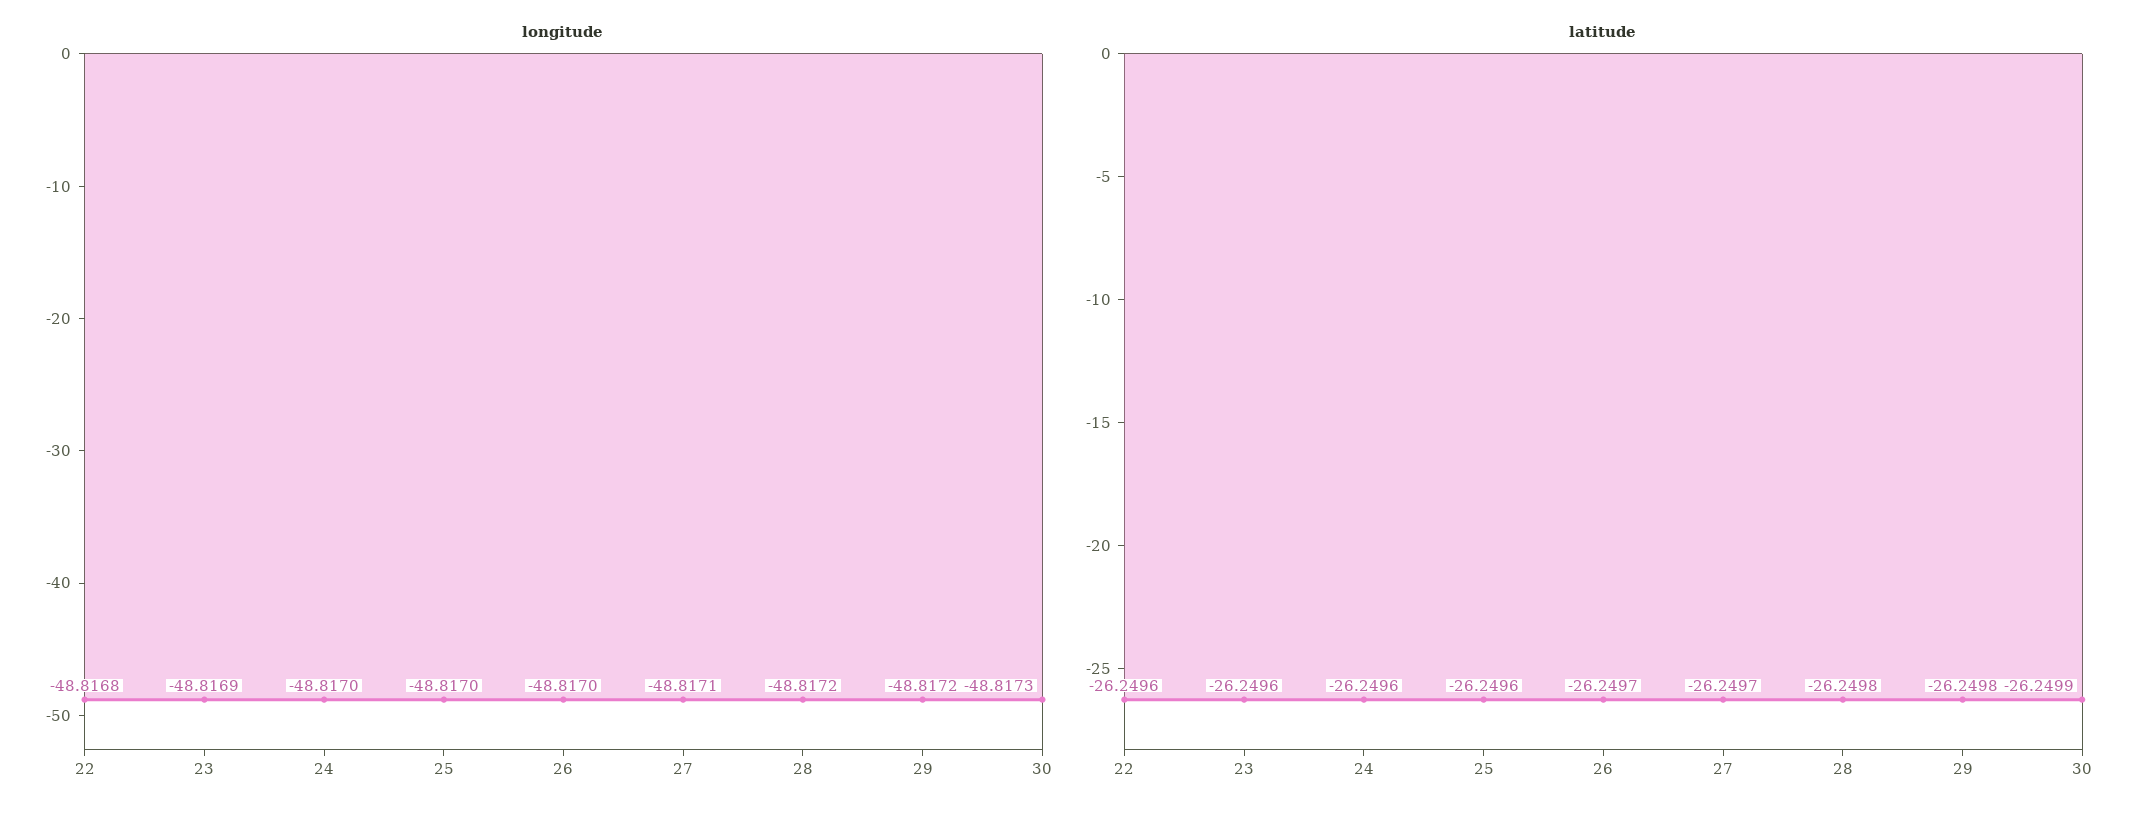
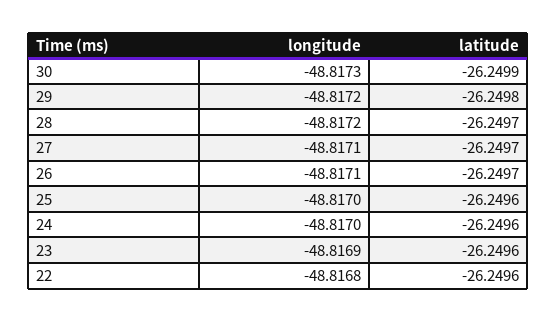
  {
    "longitude": {
      "22": -48.8168,
      "23": -48.8169,
      "24": -48.817,
      "25": -48.817,
-     "26": -48.817,
+     "26": -48.8171,
      "27": -48.8171,
      "28": -48.8172,
      "29": -48.8172,
      "30": -48.8173
    },
    "latitude": {
      "22": -26.2496,
      "23": -26.2496,
      "24": -26.2496,
      "25": -26.2496,
      "26": -26.2497,
      "27": -26.2497,
-     "28": -26.2498,
+     "28": -26.2497,
      "29": -26.2498,
      "30": -26.2499
    }
  }

